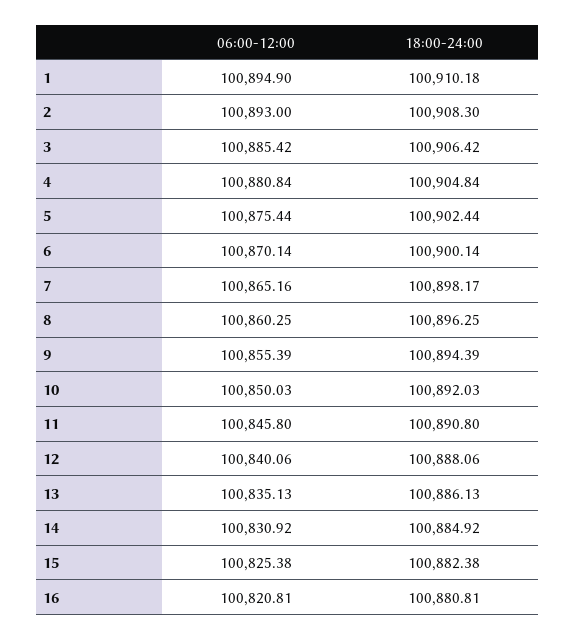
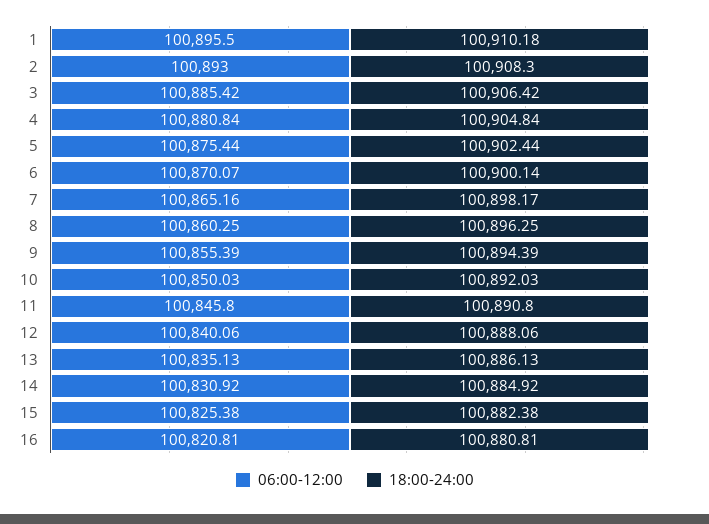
  {
    "06:00-12:00": {
-     "1": 100894.9,
+     "1": 100895.5,
      "2": 100893,
      "3": 100885.42,
      "4": 100880.84,
      "5": 100875.44,
-     "6": 100870.14,
+     "6": 100870.07,
      "7": 100865.16,
      "8": 100860.25,
      "9": 100855.39,
      "10": 100850.03,
      "11": 100845.8,
      "12": 100840.06,
      "13": 100835.13,
      "14": 100830.92,
      "15": 100825.38,
      "16": 100820.81
    },
    "18:00-24:00": {
      "1": 100910.18,
      "2": 100908.3,
      "3": 100906.42,
      "4": 100904.84,
      "5": 100902.44,
      "6": 100900.14,
      "7": 100898.17,
      "8": 100896.25,
      "9": 100894.39,
      "10": 100892.03,
      "11": 100890.8,
      "12": 100888.06,
      "13": 100886.13,
      "14": 100884.92,
      "15": 100882.38,
      "16": 100880.81
    }
  }

